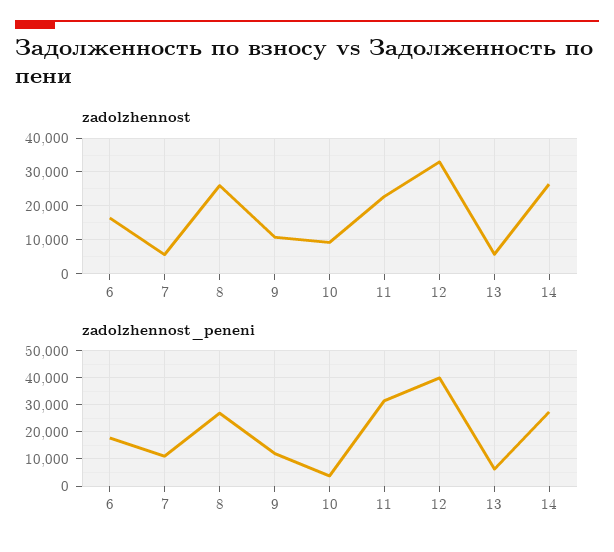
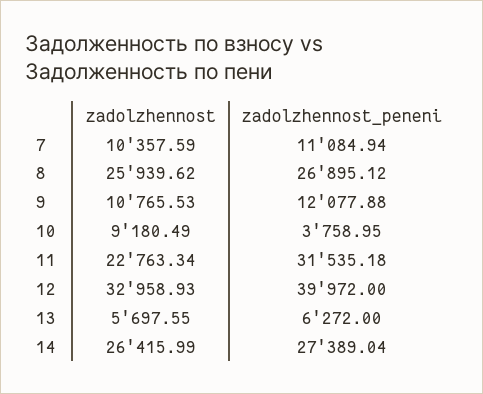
  {
    "zadolzhennost": {
-     "6": 16000,
-     "7": 6000,
+     "7": 10357.59,
      "8": 25939.62,
      "9": 10765.53,
      "10": 9180.49,
      "11": 22763.34,
      "12": 32958.93,
      "13": 5697.55,
      "14": 26415.99
    },
    "zadolzhennost_peneni": {
-     "6": 17500,
      "7": 11084.94,
      "8": 26895.12,
      "9": 12077.88,
      "10": 3758.95,
      "11": 31535.18,
      "12": 39972,
      "13": 6272,
      "14": 27389.04
    }
  }

